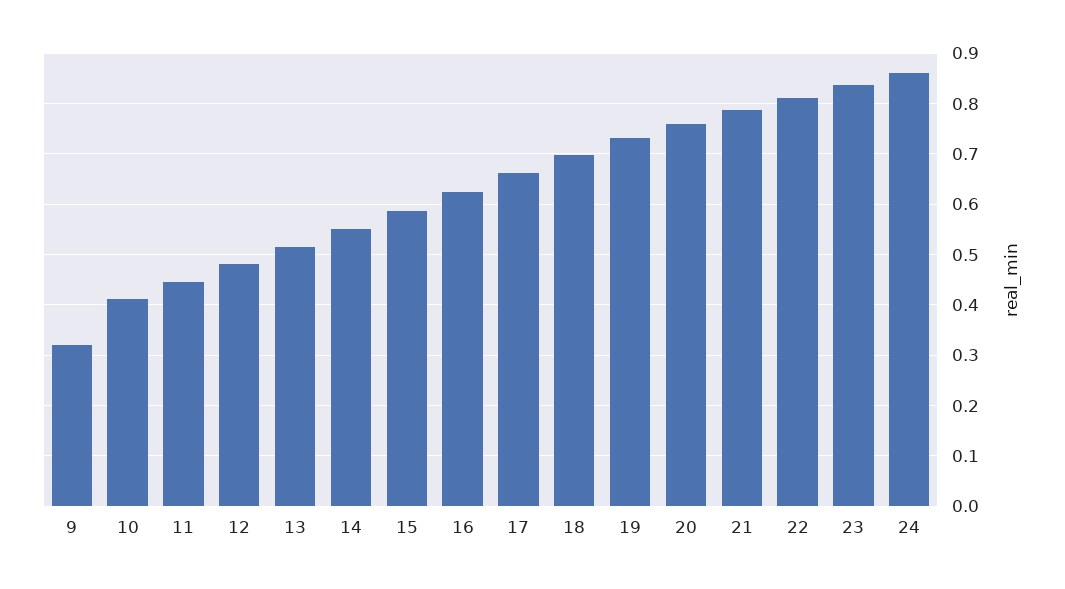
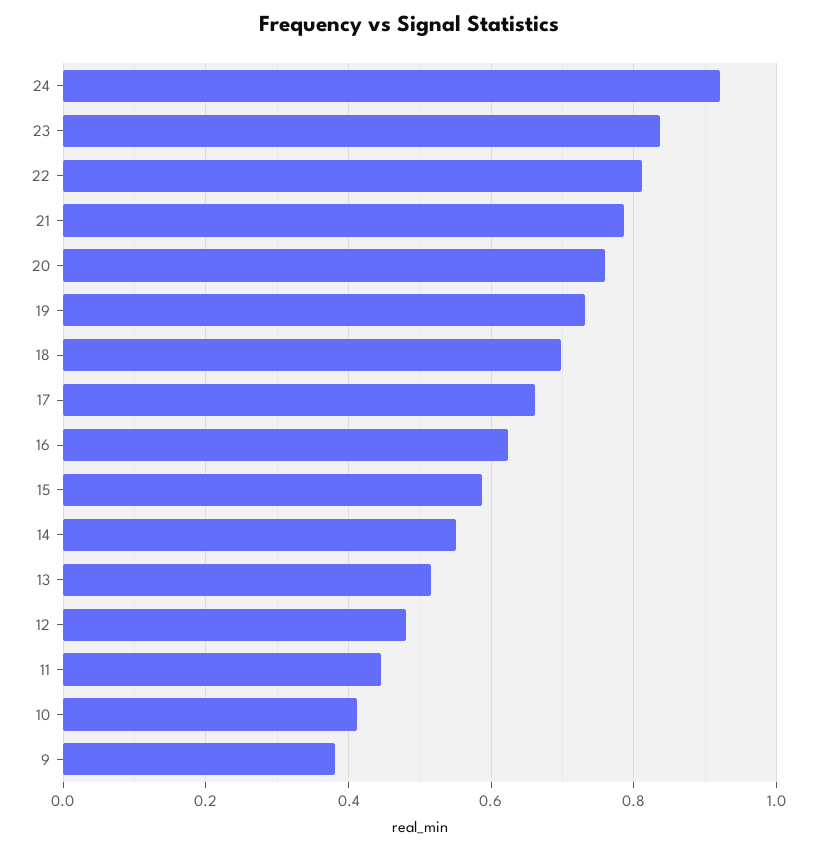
  {
-   "9": 0.32,
+   "9": 0.38,
    "10": 0.42,
    "11": 0.44,
    "12": 0.48,
    "13": 0.52,
    "14": 0.56,
    "15": 0.58,
    "16": 0.62,
    "17": 0.66,
    "18": 0.7,
    "19": 0.74,
    "20": 0.76,
    "21": 0.78,
    "22": 0.82,
    "23": 0.84,
-   "24": 0.86
+   "24": 0.92
  }

